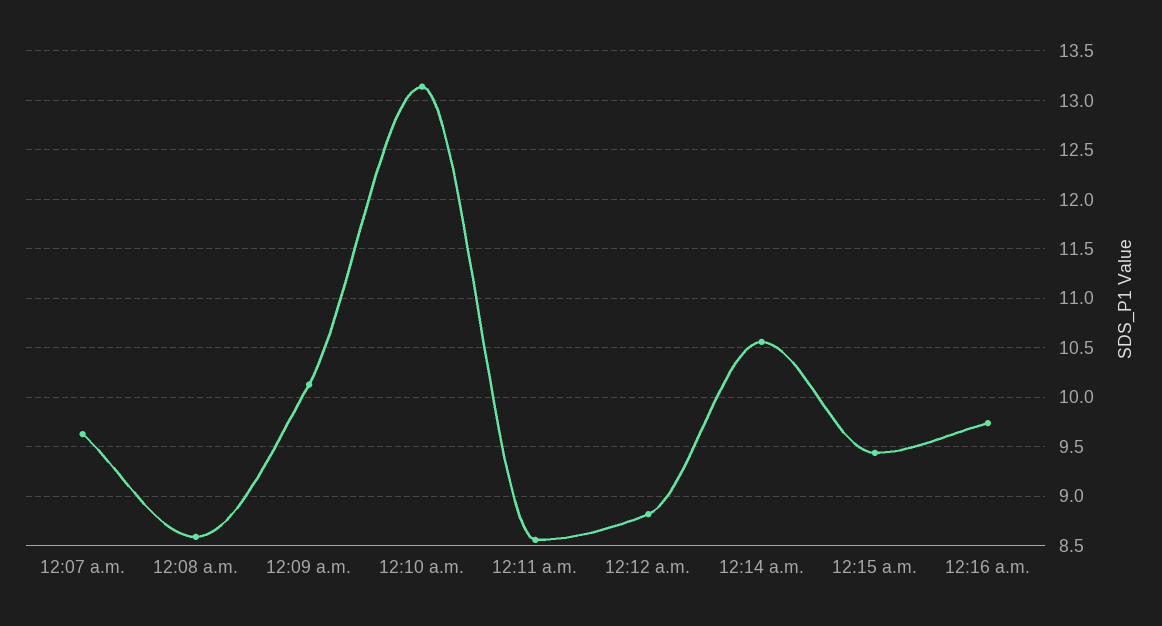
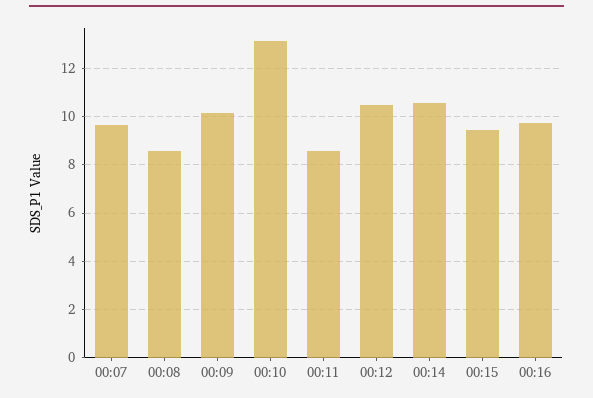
  {
    "12:07 a.m.": 9.6,
    "12:08 a.m.": 8.6,
    "12:09 a.m.": 10.1,
    "12:10 a.m.": 13.1,
    "12:11 a.m.": 8.6,
-   "12:12 a.m.": 8.8,
+   "12:12 a.m.": 10.5,
    "12:14 a.m.": 10.6,
    "12:15 a.m.": 9.4,
    "12:16 a.m.": 9.7
  }

